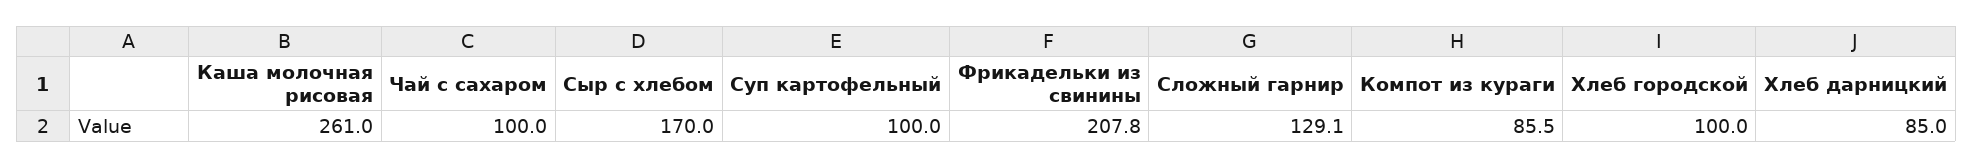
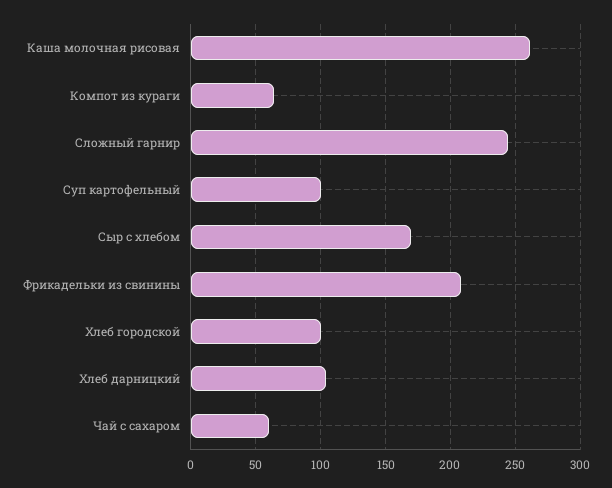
  {
    "Каша молочная рисовая": 261,
-   "Чай с сахаром": 100,
+   "Чай с сахаром": 60,
    "Сыр с хлебом": 170,
    "Суп картофельный": 100,
    "Фрикадельки из свинины": 207.8,
-   "Сложный гарнир": 129.1,
+   "Сложный гарнир": 245,
-   "Компот из кураги": 85.5,
+   "Компот из кураги": 65,
    "Хлеб городской": 100,
-   "Хлеб дарницкий": 85
+   "Хлеб дарницкий": 105
  }

